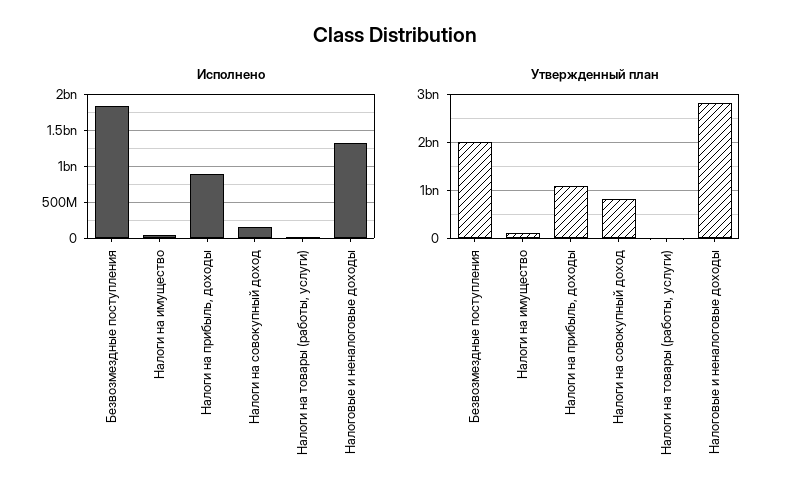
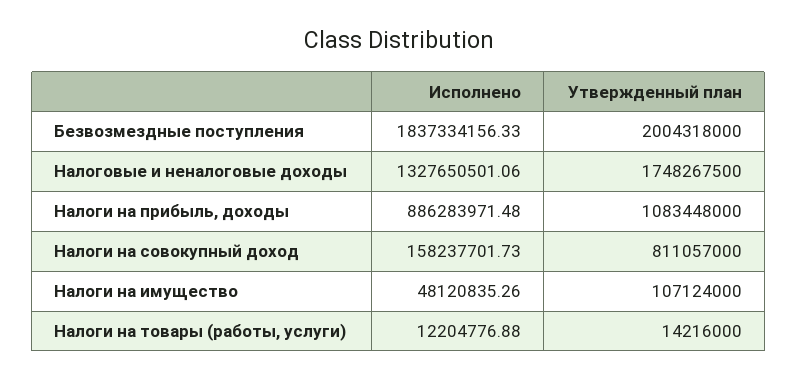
  {
    "Исполнено": {
      "Безвозмездные поступления": 1837334156.33,
      "Налоги на имущество": 48120835.26,
      "Налоги на прибыль, доходы": 886283971.48,
      "Налоги на совокупный доход": 158237701.73,
      "Налоги на товары (работы, услуги)": 12204776.88,
      "Налоговые и неналоговые доходы": 1327650501.06
    },
    "Утвержденный план": {
      "Безвозмездные поступления": 2004318000,
      "Налоги на имущество": 107124000,
      "Налоги на прибыль, доходы": 1083448000,
      "Налоги на совокупный доход": 811057000,
      "Налоги на товары (работы, услуги)": 14216000,
-     "Налоговые и неналоговые доходы": 2800000000
+     "Налоговые и неналоговые доходы": 1748267500
    }
  }

